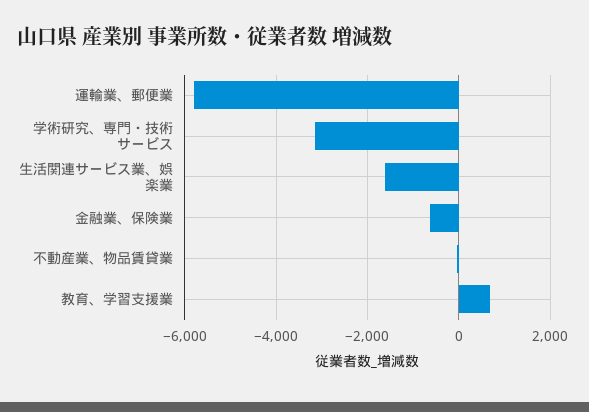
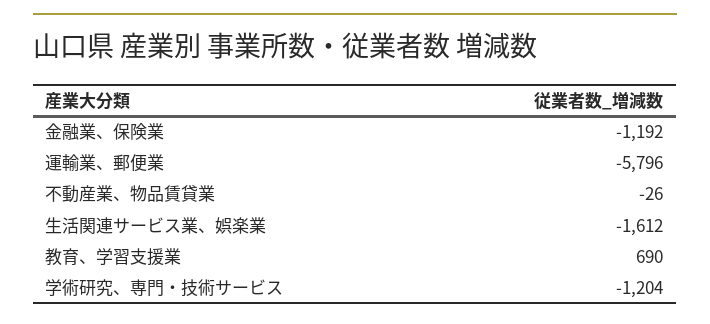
  {
    "運輸業、郵便業": -5796,
-   "学術研究、専門・技術サービス": -3200,
+   "学術研究、専門・技術サービス": -1204,
    "生活関連サービス業、娯楽業": -1612,
-   "金融業、保険業": -600,
+   "金融業、保険業": -1192,
    "不動産業、物品賃貸業": -26,
    "教育、学習支援業": 690
  }

